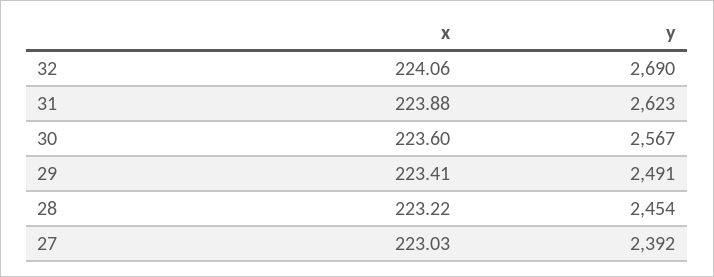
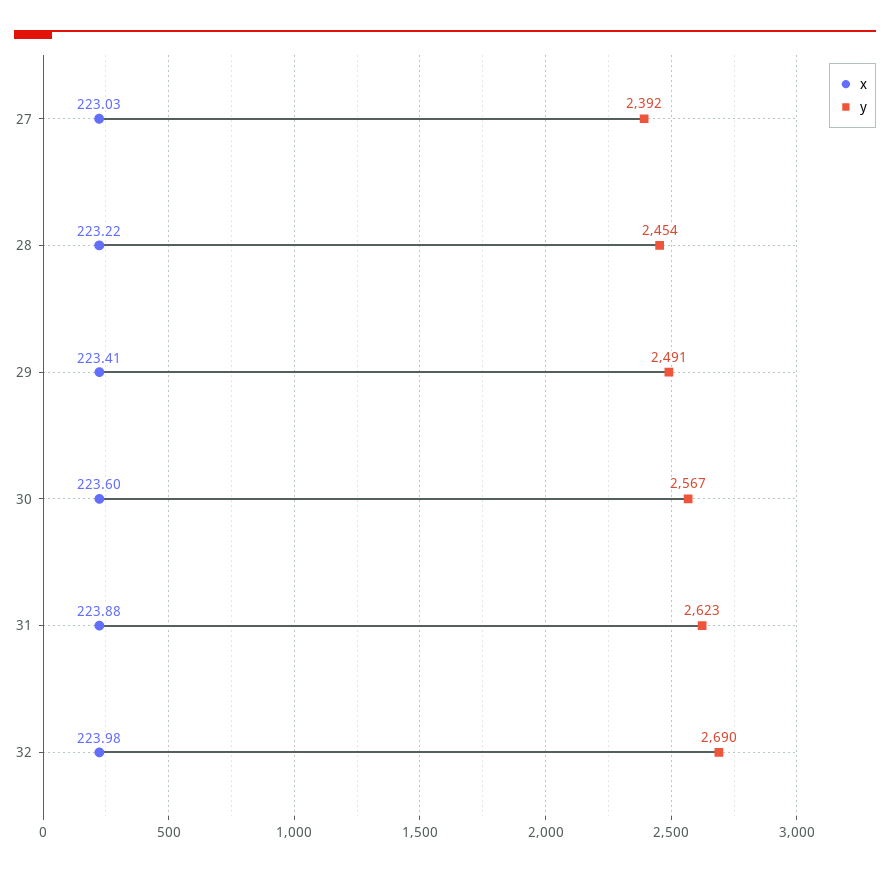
  {
    "x": {
-     "32": 224.06,
+     "32": 223.98,
      "31": 223.88,
      "30": 223.6,
      "29": 223.41,
      "28": 223.22,
      "27": 223.03
    },
    "y": {
      "32": 2690,
      "31": 2623,
      "30": 2567,
      "29": 2491,
      "28": 2454,
      "27": 2392
    }
  }

